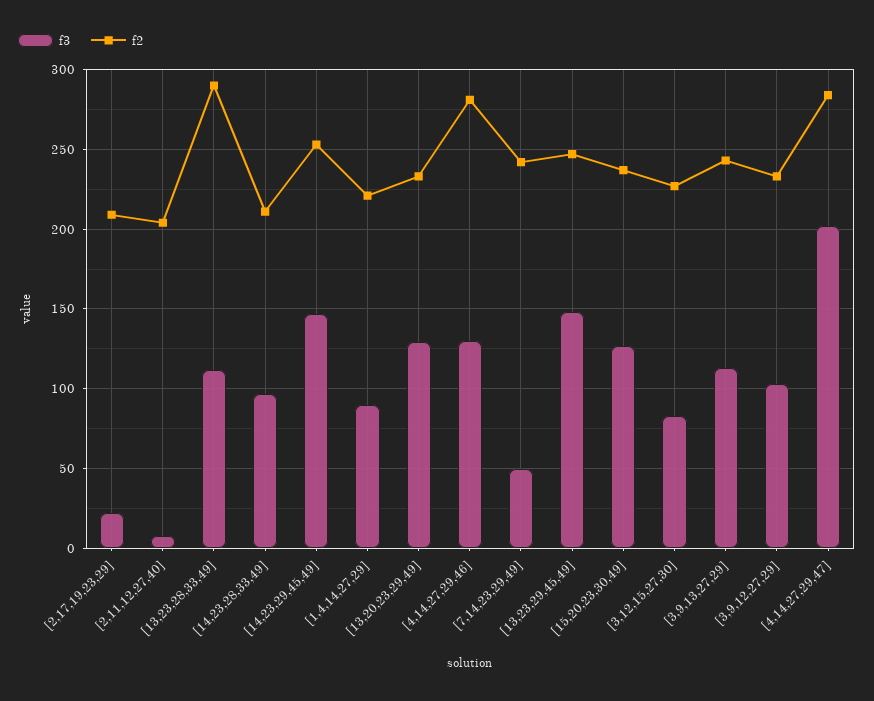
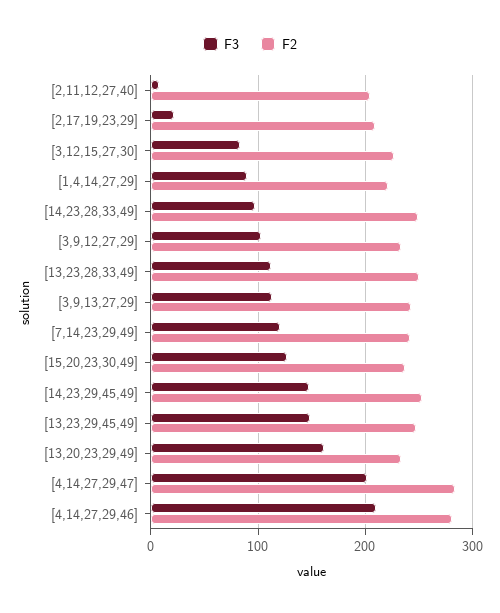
  {
    "f3": {
      "[2,17,19,23,29]": 20,
      "[2,11,12,27,40]": 10,
      "[13,23,28,33,49]": 110,
      "[14,23,28,33,49]": 95,
      "[14,23,29,45,49]": 145,
      "[1,4,14,27,29]": 90,
-     "[13,20,23,29,49]": 130,
+     "[13,20,23,29,49]": 160,
-     "[4,14,27,29,46]": 130,
+     "[4,14,27,29,46]": 210,
-     "[7,14,23,29,49]": 50,
+     "[7,14,23,29,49]": 120,
      "[13,23,29,45,49]": 150,
      "[15,20,23,30,49]": 125,
      "[3,12,15,27,30]": 85,
      "[3,9,13,27,29]": 115,
      "[3,9,12,27,29]": 105,
      "[4,14,27,29,47]": 200
    },
    "f2": {
      "[2,17,19,23,29]": 210,
      "[2,11,12,27,40]": 205,
-     "[13,23,28,33,49]": 290,
+     "[13,23,28,33,49]": 250,
-     "[14,23,28,33,49]": 210,
+     "[14,23,28,33,49]": 250,
      "[14,23,29,45,49]": 255,
      "[1,4,14,27,29]": 220,
      "[13,20,23,29,49]": 235,
      "[4,14,27,29,46]": 280,
      "[7,14,23,29,49]": 240,
      "[13,23,29,45,49]": 245,
      "[15,20,23,30,49]": 235,
      "[3,12,15,27,30]": 225,
      "[3,9,13,27,29]": 245,
      "[3,9,12,27,29]": 235,
      "[4,14,27,29,47]": 285
    }
  }

